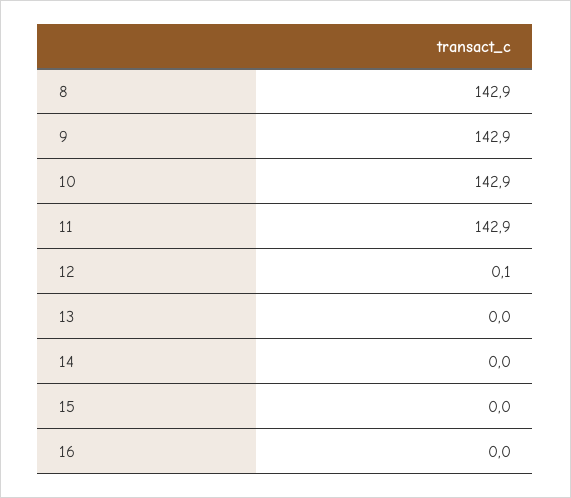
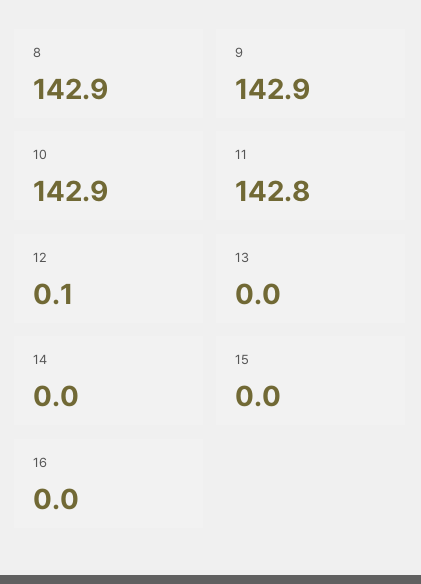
  {
    "8": 142.9,
    "9": 142.9,
    "10": 142.9,
-   "11": 142.9,
+   "11": 142.8,
    "12": 0.1,
    "13": 0,
    "14": 0,
    "15": 0,
    "16": 0
  }

